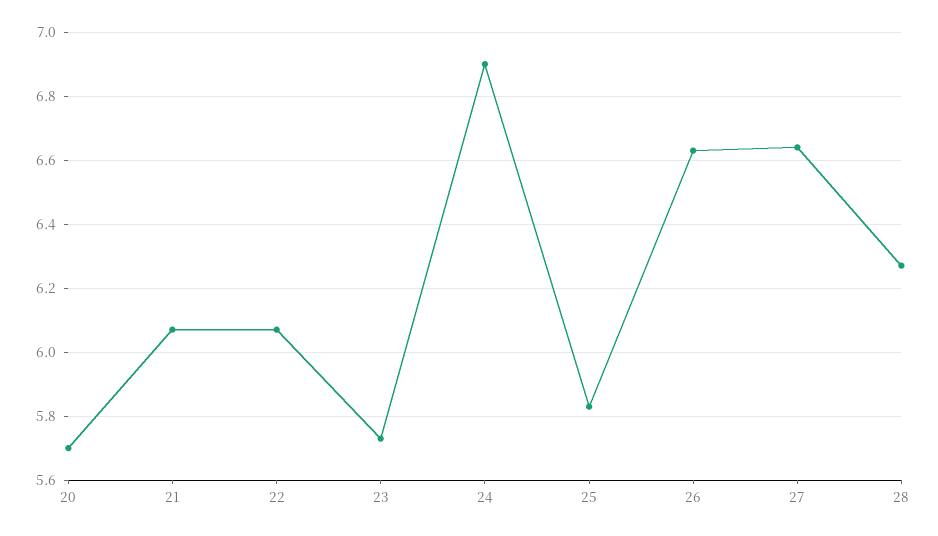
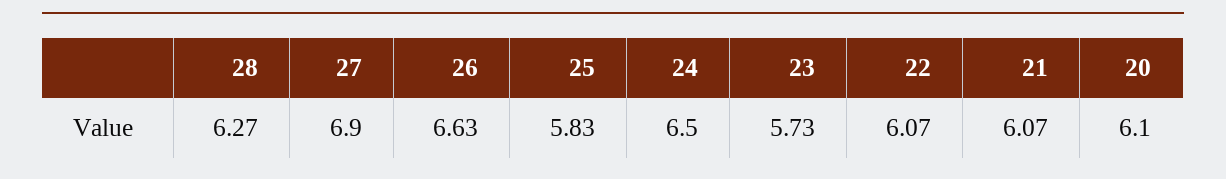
  {
-   "20": 5.7,
+   "20": 6.1,
    "21": 6.07,
    "22": 6.07,
    "23": 5.73,
-   "24": 6.9,
+   "24": 6.5,
    "25": 5.83,
    "26": 6.63,
-   "27": 6.65,
+   "27": 6.9,
    "28": 6.27
  }

